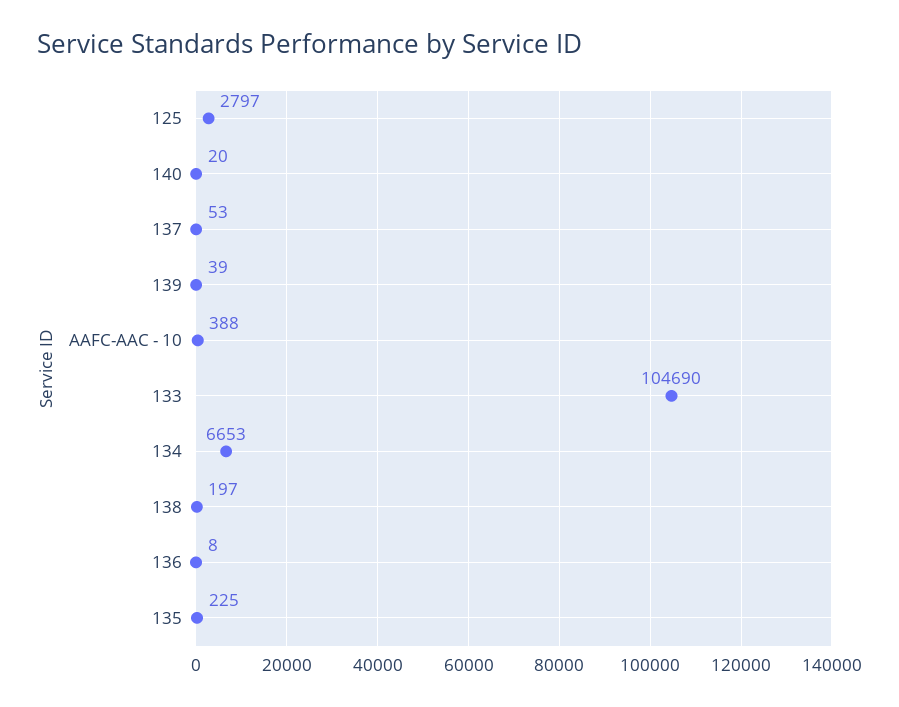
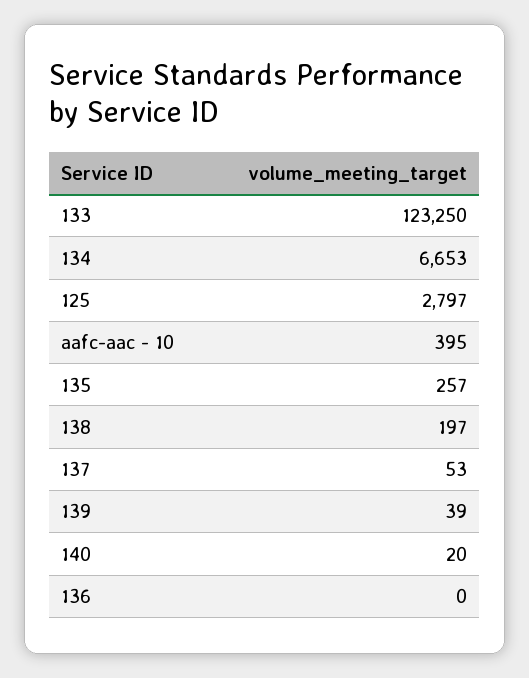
  {
    "125": 2797,
    "140": 20,
    "137": 53,
    "139": 39,
-   "AAFC-AAC - 10": 388,
+   "AAFC-AAC - 10": 395,
-   "133": 104690,
+   "133": 123250,
    "134": 6653,
    "138": 197,
-   "136": 8,
+   "136": 0,
-   "135": 225
+   "135": 257
  }

